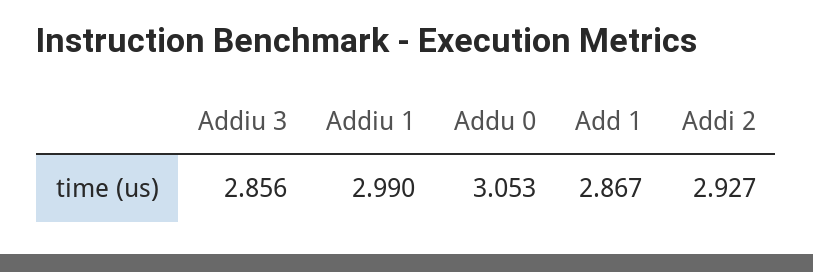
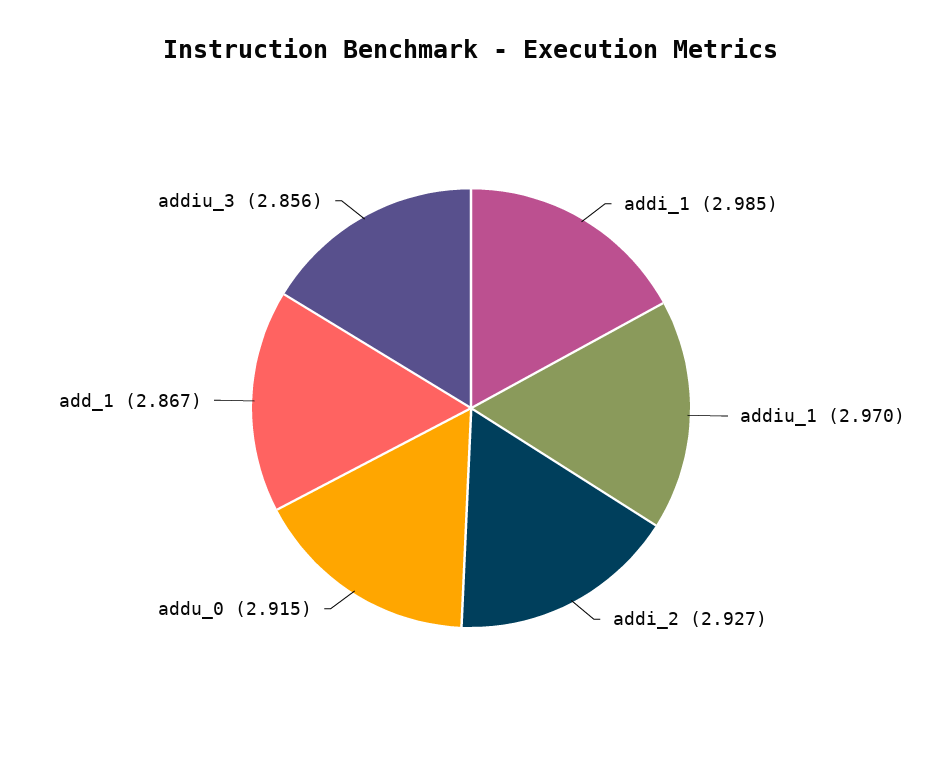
  {
    "Addiu 3": 2.856,
-   "Addiu 1": 2.99,
+   "Addiu 1": 2.97,
-   "Addu 0": 3.053,
+   "Addu 0": 2.915,
    "Add 1": 2.867,
-   "Addi 2": 2.927
+   "Addi 2": 2.927,
+   "addi_1": 2.985
  }

